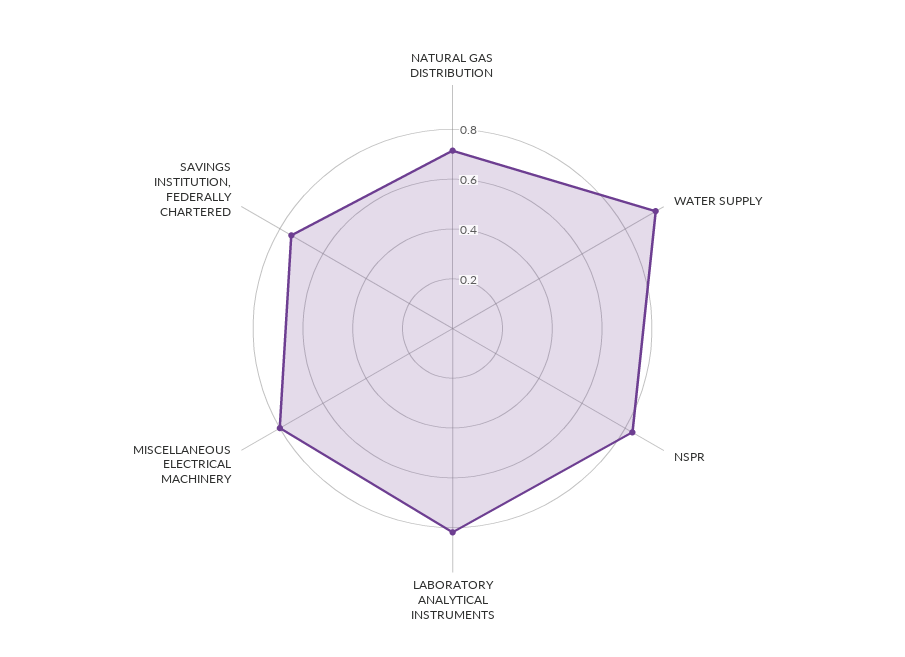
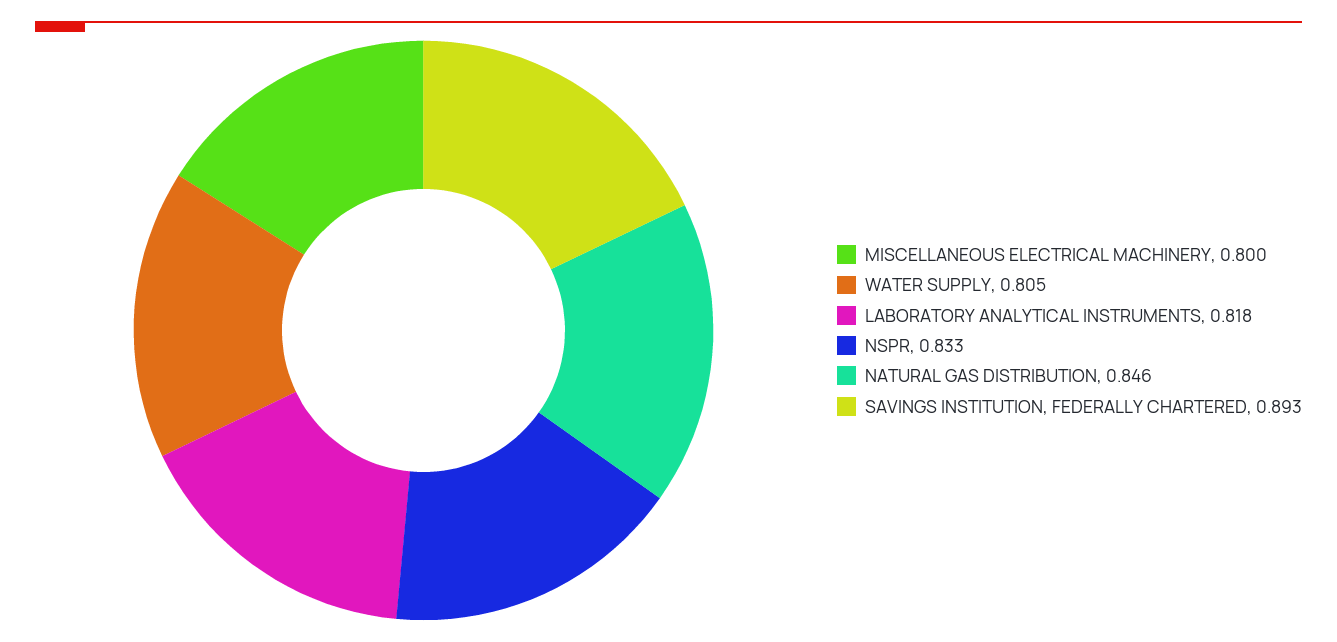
  {
-   "NATURAL GAS DISTRIBUTION": 0.7,
+   "NATURAL GAS DISTRIBUTION": 0.846,
-   "WATER SUPPLY": 0.95,
+   "WATER SUPPLY": 0.805,
    "NSPR": 0.833,
    "LABORATORY ANALYTICAL INSTRUMENTS": 0.818,
    "MISCELLANEOUS ELECTRICAL MACHINERY": 0.8,
-   "SAVINGS INSTITUTION, FEDERALLY CHARTERED": 0.75
+   "SAVINGS INSTITUTION, FEDERALLY CHARTERED": 0.893
  }

